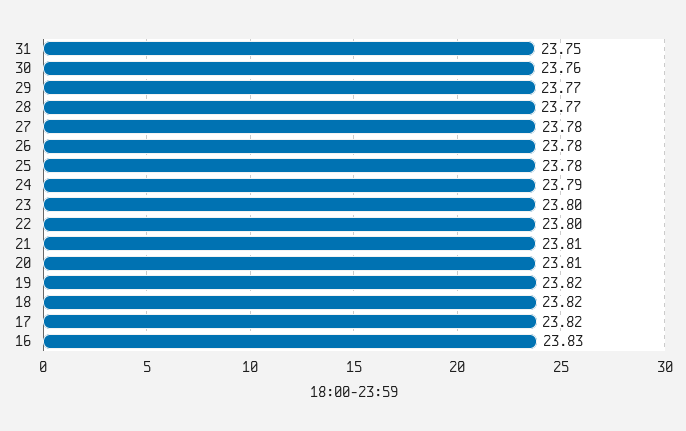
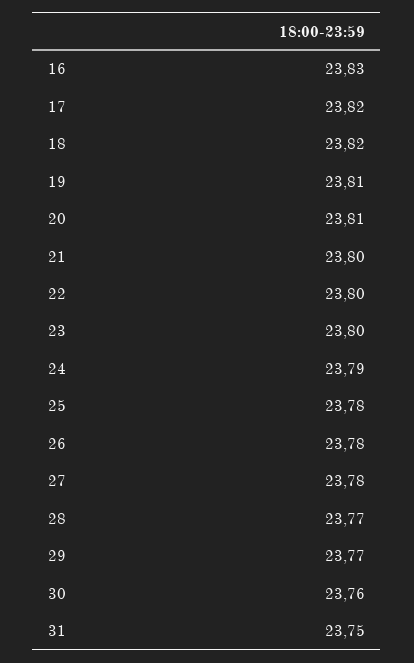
  {
    "31": 23.75,
    "30": 23.76,
    "29": 23.77,
    "28": 23.77,
    "27": 23.78,
    "26": 23.78,
    "25": 23.78,
    "24": 23.79,
    "23": 23.8,
    "22": 23.8,
-   "21": 23.81,
+   "21": 23.8,
    "20": 23.81,
-   "19": 23.82,
+   "19": 23.81,
    "18": 23.82,
    "17": 23.82,
    "16": 23.83
  }

